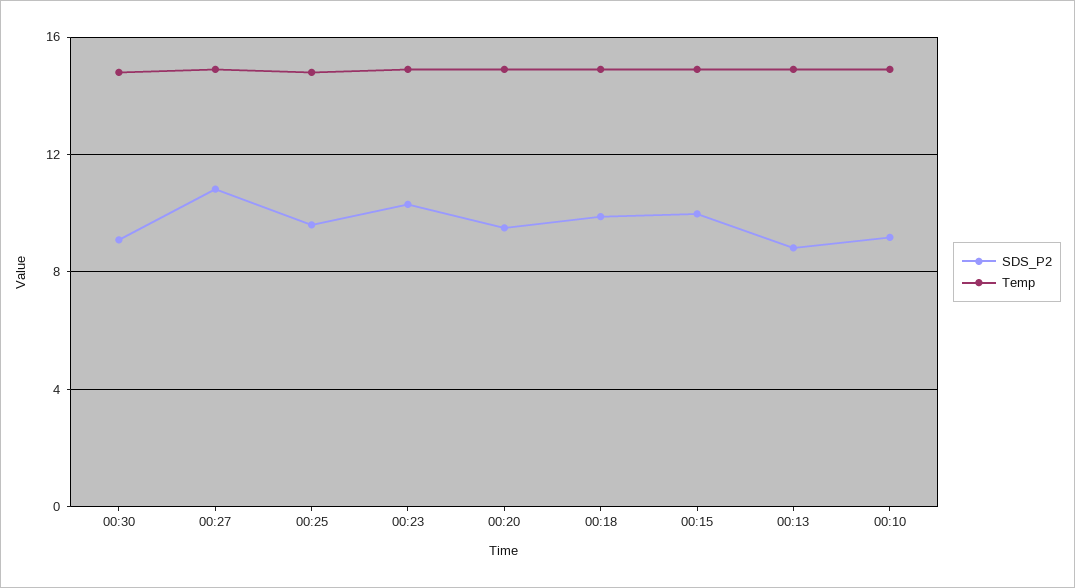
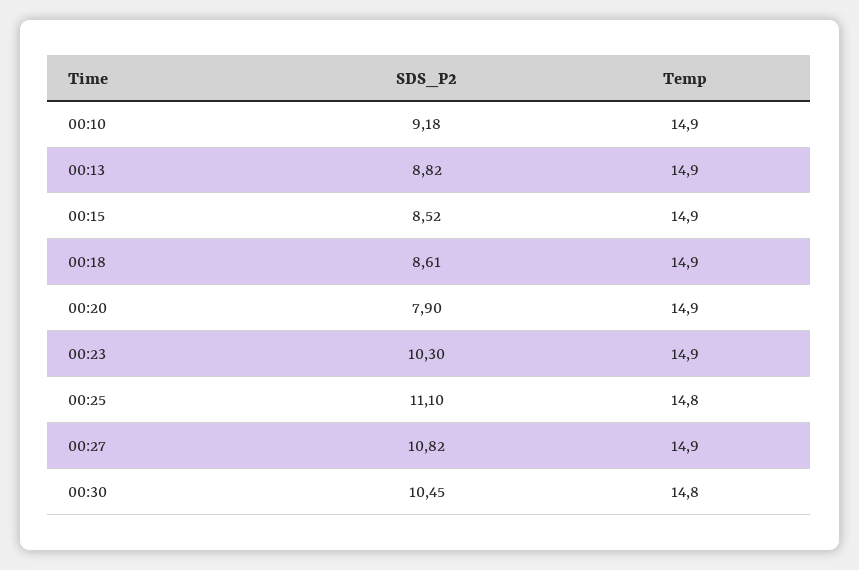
  {
    "SDS_P2": {
-     "00:30": 9,
+     "00:30": 10.45,
      "00:27": 10.82,
-     "00:25": 9.5,
+     "00:25": 11.1,
      "00:23": 10.3,
-     "00:20": 9.5,
+     "00:20": 7.9,
-     "00:18": 10,
+     "00:18": 8.61,
-     "00:15": 10,
+     "00:15": 8.52,
      "00:13": 8.82,
      "00:10": 9.18
    },
    "Temp": {
      "00:30": 14.8,
      "00:27": 14.9,
      "00:25": 14.8,
      "00:23": 14.9,
      "00:20": 14.9,
      "00:18": 14.9,
      "00:15": 14.9,
      "00:13": 14.9,
      "00:10": 14.9
    }
  }

